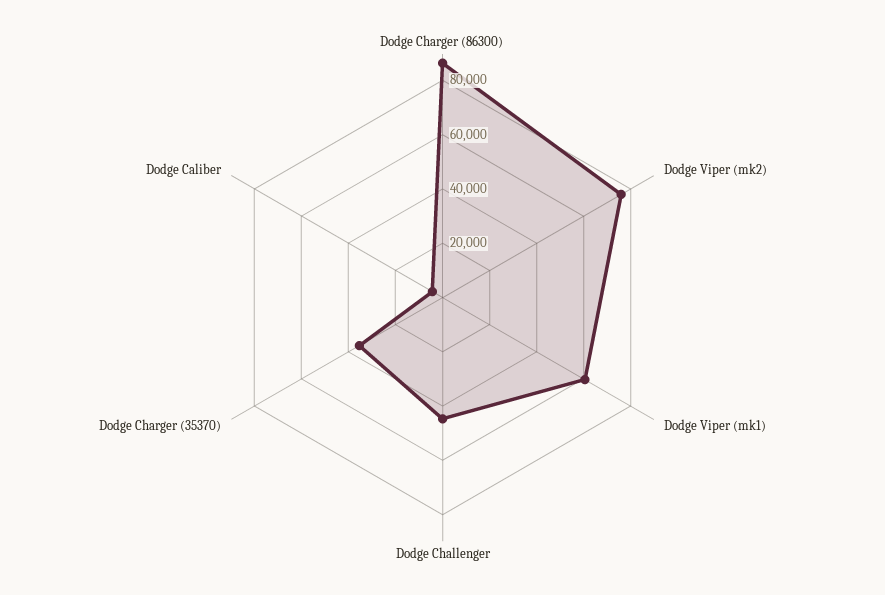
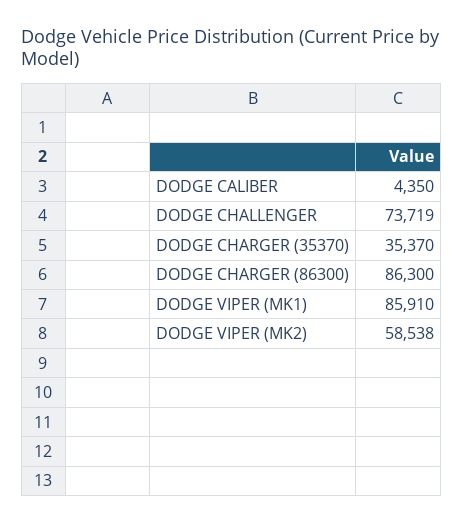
  {
    "Dodge Charger (86300)": 86300,
-   "Dodge Viper (mk2)": 75000,
+   "Dodge Viper (mk2)": 58538,
-   "Dodge Viper (mk1)": 60000,
+   "Dodge Viper (mk1)": 85910,
-   "Dodge Challenger": 45000,
+   "Dodge Challenger": 73719,
    "Dodge Charger (35370)": 35370,
    "Dodge Caliber": 4350
  }

